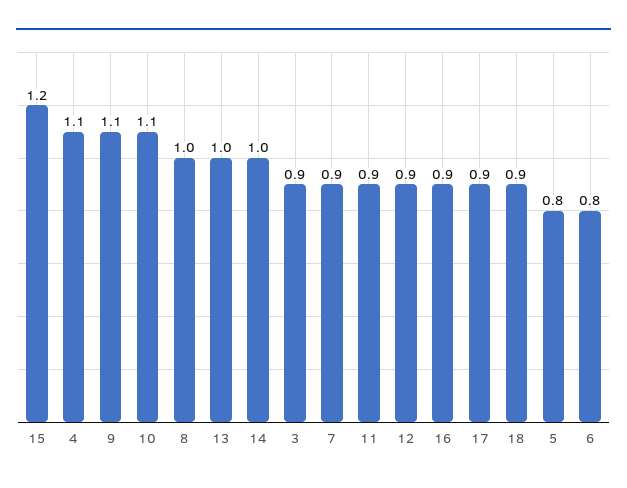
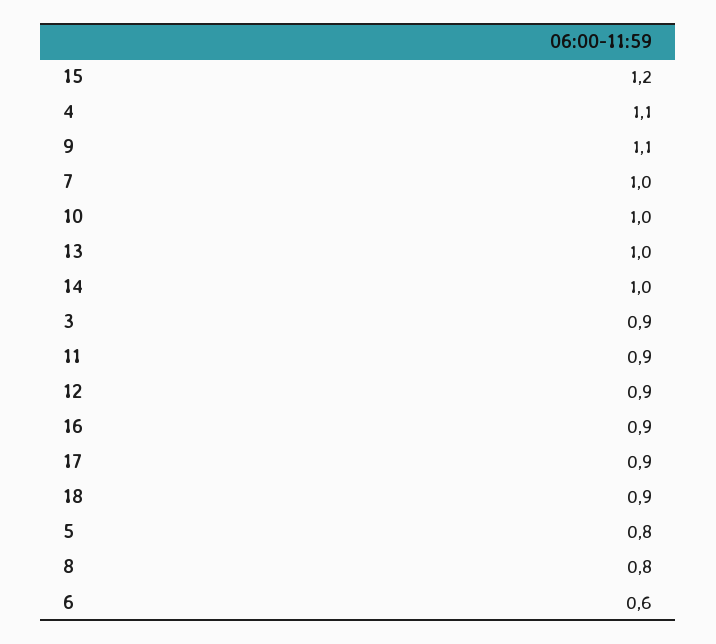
  {
    "15": 1.2,
    "4": 1.1,
    "9": 1.1,
-   "10": 1.1,
+   "10": 1,
-   "8": 1,
+   "8": 0.8,
    "13": 1,
    "14": 1,
    "3": 0.9,
-   "7": 0.9,
+   "7": 1,
    "11": 0.9,
    "12": 0.9,
    "16": 0.9,
    "17": 0.9,
    "18": 0.9,
    "5": 0.8,
-   "6": 0.8
+   "6": 0.6
  }

